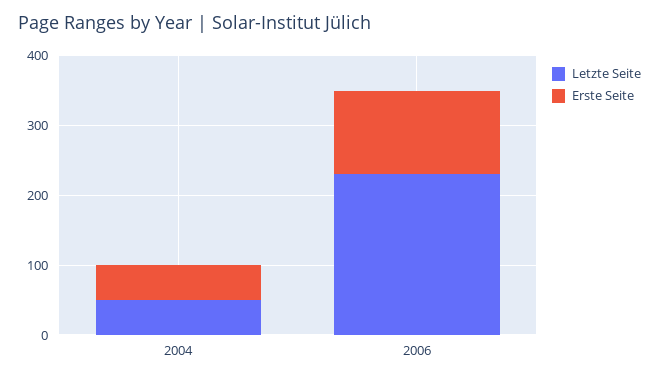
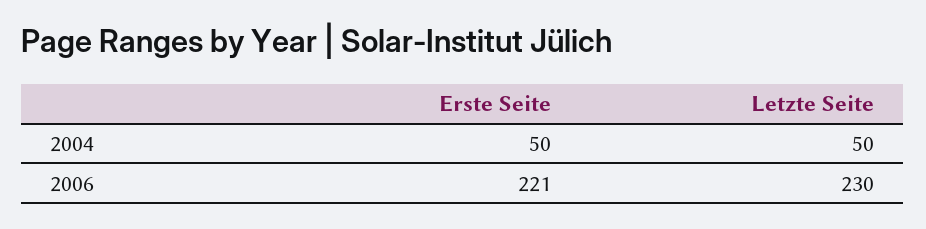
  {
    "Letzte Seite": {
      "2004": 50,
      "2006": 230
    },
    "Erste Seite": {
      "2004": 50,
-     "2006": 120
+     "2006": 221
    }
  }

